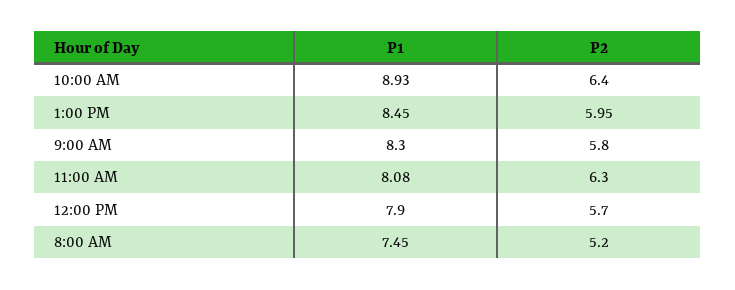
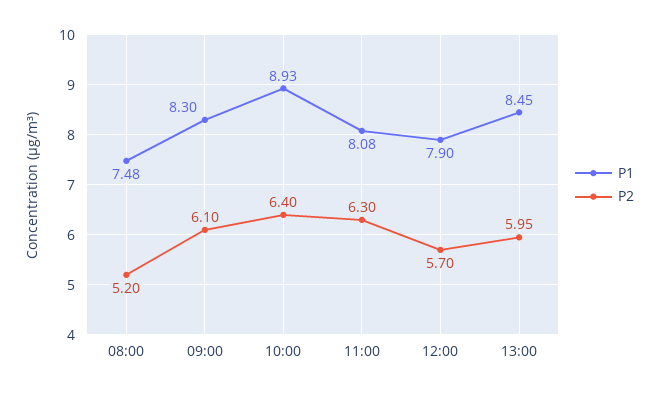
  {
    "P1": {
      "10:00 AM": 8.93,
      "1:00 PM": 8.45,
      "9:00 AM": 8.3,
      "11:00 AM": 8.08,
      "12:00 PM": 7.9,
-     "8:00 AM": 7.45
+     "8:00 AM": 7.48
    },
    "P2": {
      "10:00 AM": 6.4,
      "1:00 PM": 5.95,
-     "9:00 AM": 5.8,
+     "9:00 AM": 6.1,
      "11:00 AM": 6.3,
      "12:00 PM": 5.7,
      "8:00 AM": 5.2
    }
  }

